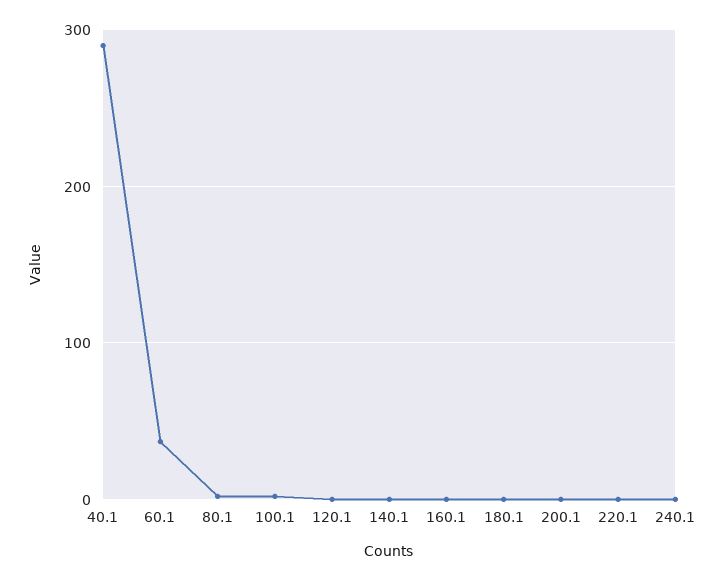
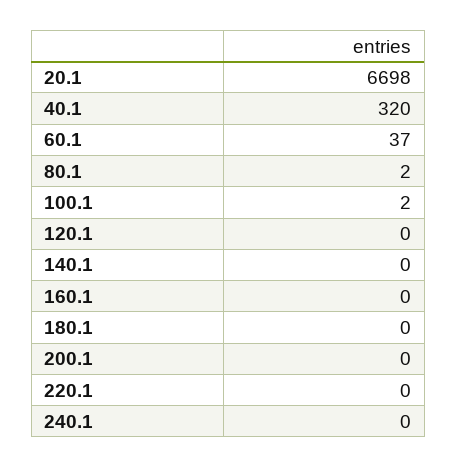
  {
-   "40.1": 290,
+   "40.1": 320,
    "60.1": 37,
    "80.1": 2,
    "100.1": 2,
    "120.1": 0,
    "140.1": 0,
    "160.1": 0,
    "180.1": 0,
    "200.1": 0,
    "220.1": 0,
-   "240.1": 0
+   "240.1": 0,
+   "20.1": 6698
  }

